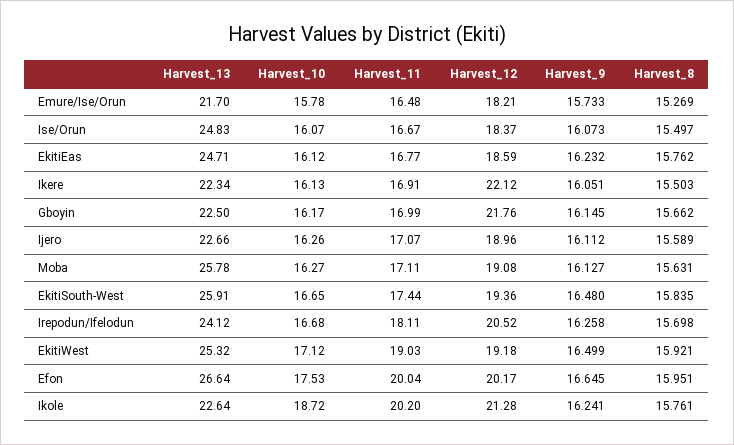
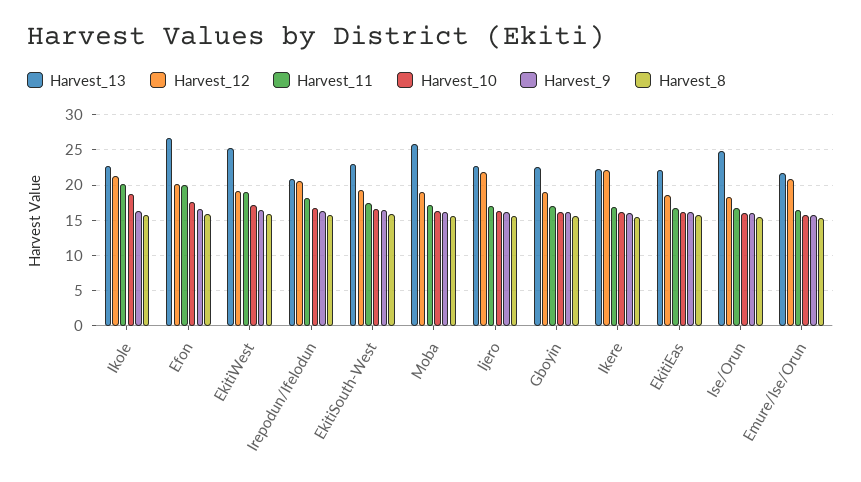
  {
    "Harvest_13": {
      "Emure/Ise/Orun": 21.7,
      "Ise/Orun": 24.83,
-     "EkitiEas": 24.71,
+     "EkitiEas": 22,
      "Ikere": 22.34,
      "Gboyin": 22.5,
      "Ijero": 22.66,
      "Moba": 25.78,
-     "EkitiSouth-West": 25.91,
+     "EkitiSouth-West": 23,
-     "Irepodun/Ifelodun": 24.12,
+     "Irepodun/Ifelodun": 21,
      "EkitiWest": 25.32,
      "Efon": 26.64,
      "Ikole": 22.64
    },
    "Harvest_10": {
      "Emure/Ise/Orun": 15.78,
      "Ise/Orun": 16.07,
      "EkitiEas": 16.12,
      "Ikere": 16.13,
      "Gboyin": 16.17,
      "Ijero": 16.26,
      "Moba": 16.27,
      "EkitiSouth-West": 16.65,
      "Irepodun/Ifelodun": 16.68,
      "EkitiWest": 17.12,
      "Efon": 17.53,
      "Ikole": 18.72
    },
    "Harvest_11": {
      "Emure/Ise/Orun": 16.48,
      "Ise/Orun": 16.67,
      "EkitiEas": 16.77,
      "Ikere": 16.91,
      "Gboyin": 16.99,
      "Ijero": 17.07,
      "Moba": 17.11,
      "EkitiSouth-West": 17.44,
      "Irepodun/Ifelodun": 18.11,
      "EkitiWest": 19.03,
      "Efon": 20.04,
      "Ikole": 20.2
    },
    "Harvest_12": {
-     "Emure/Ise/Orun": 18.21,
+     "Emure/Ise/Orun": 21,
      "Ise/Orun": 18.37,
      "EkitiEas": 18.59,
      "Ikere": 22.12,
-     "Gboyin": 21.76,
+     "Gboyin": 19,
-     "Ijero": 18.96,
+     "Ijero": 22,
      "Moba": 19.08,
      "EkitiSouth-West": 19.36,
      "Irepodun/Ifelodun": 20.52,
      "EkitiWest": 19.18,
      "Efon": 20.17,
      "Ikole": 21.28
    },
    "Harvest_9": {
      "Emure/Ise/Orun": 15.733,
      "Ise/Orun": 16.073,
      "EkitiEas": 16.232,
      "Ikere": 16.051,
      "Gboyin": 16.145,
      "Ijero": 16.112,
      "Moba": 16.127,
      "EkitiSouth-West": 16.48,
      "Irepodun/Ifelodun": 16.258,
      "EkitiWest": 16.499,
      "Efon": 16.645,
      "Ikole": 16.241
    },
    "Harvest_8": {
      "Emure/Ise/Orun": 15.269,
      "Ise/Orun": 15.497,
      "EkitiEas": 15.762,
      "Ikere": 15.503,
      "Gboyin": 15.662,
      "Ijero": 15.589,
      "Moba": 15.631,
      "EkitiSouth-West": 15.835,
      "Irepodun/Ifelodun": 15.698,
      "EkitiWest": 15.921,
      "Efon": 15.951,
      "Ikole": 15.761
    }
  }

